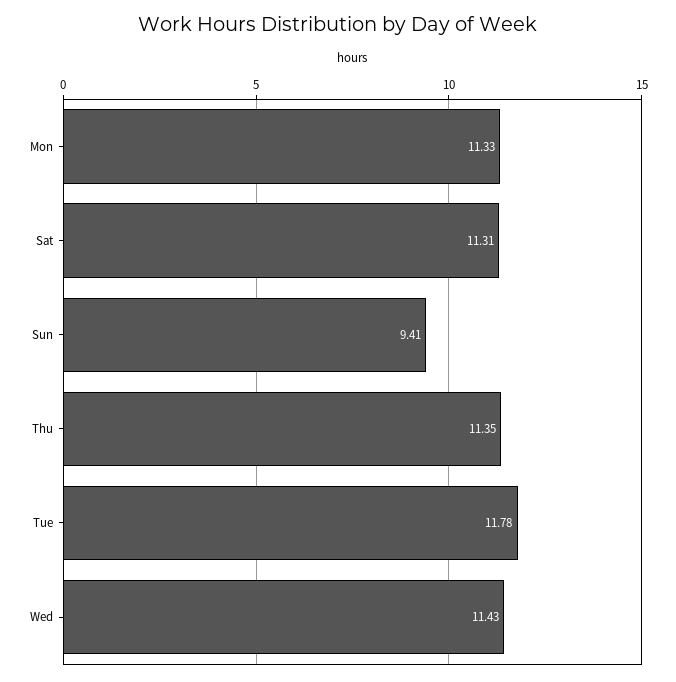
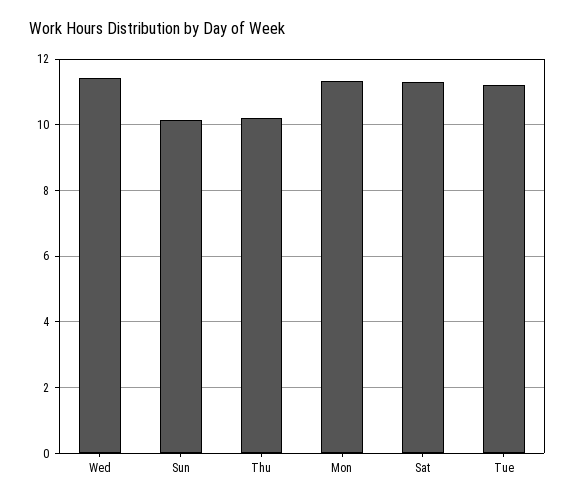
  {
    "Mon": 11.33,
    "Sat": 11.31,
-   "Sun": 9.41,
+   "Sun": 10.2,
-   "Thu": 11.35,
+   "Thu": 10.2,
-   "Tue": 11.78,
+   "Tue": 11.2,
    "Wed": 11.43
  }

